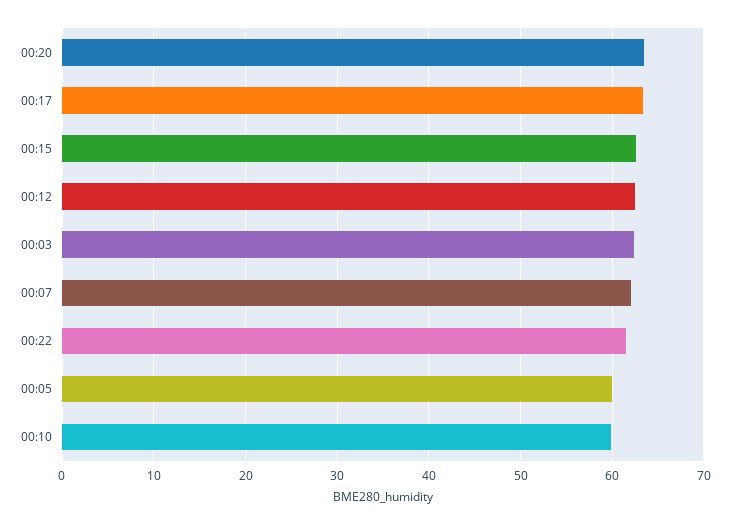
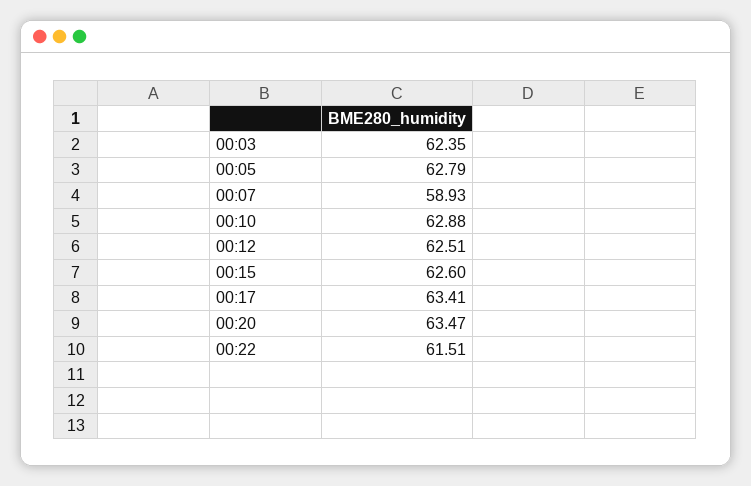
  {
    "00:20": 63.47,
    "00:17": 63.41,
    "00:15": 62.6,
    "00:12": 62.51,
    "00:03": 62.35,
-   "00:07": 62,
+   "00:07": 58.93,
    "00:22": 61.51,
-   "00:05": 60,
+   "00:05": 62.79,
-   "00:10": 60
+   "00:10": 62.88
  }

